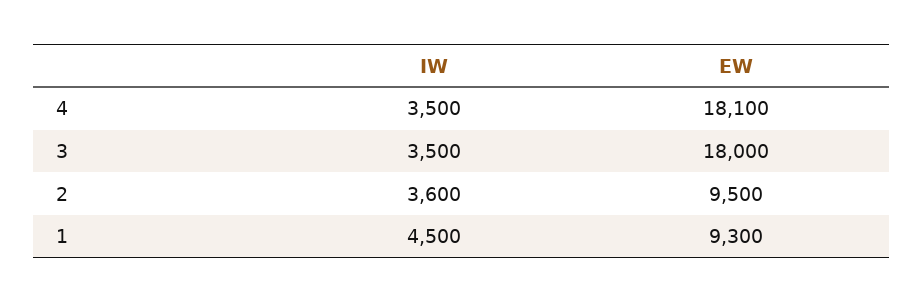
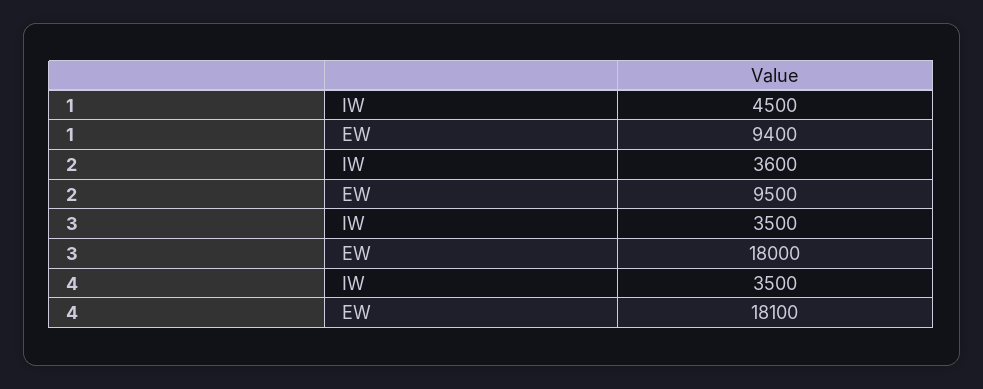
  {
    "IW": {
      "4": 3500,
      "3": 3500,
      "2": 3600,
      "1": 4500
    },
    "EW": {
      "4": 18100,
      "3": 18000,
      "2": 9500,
-     "1": 9300
+     "1": 9400
    }
  }

